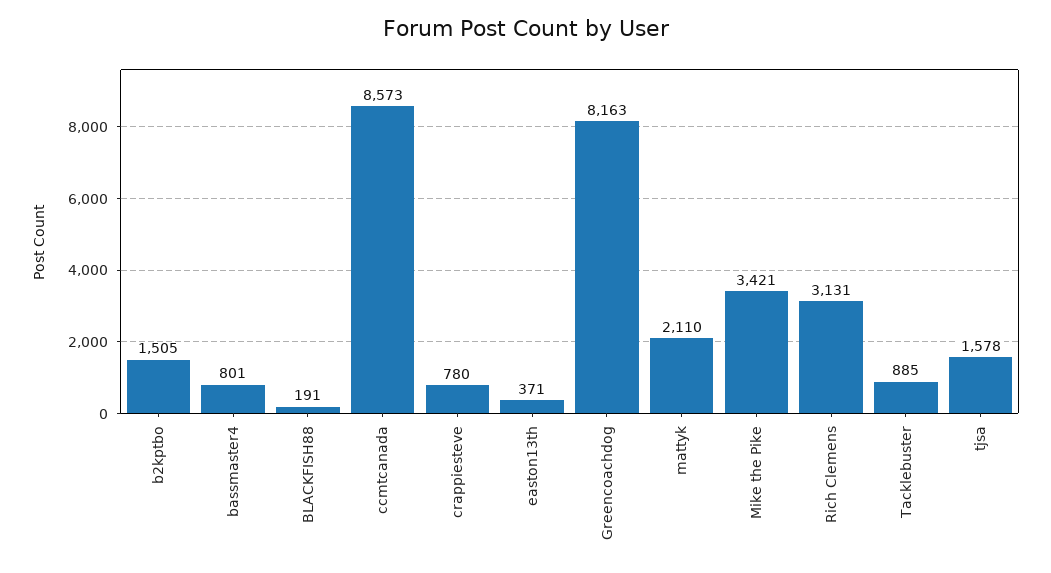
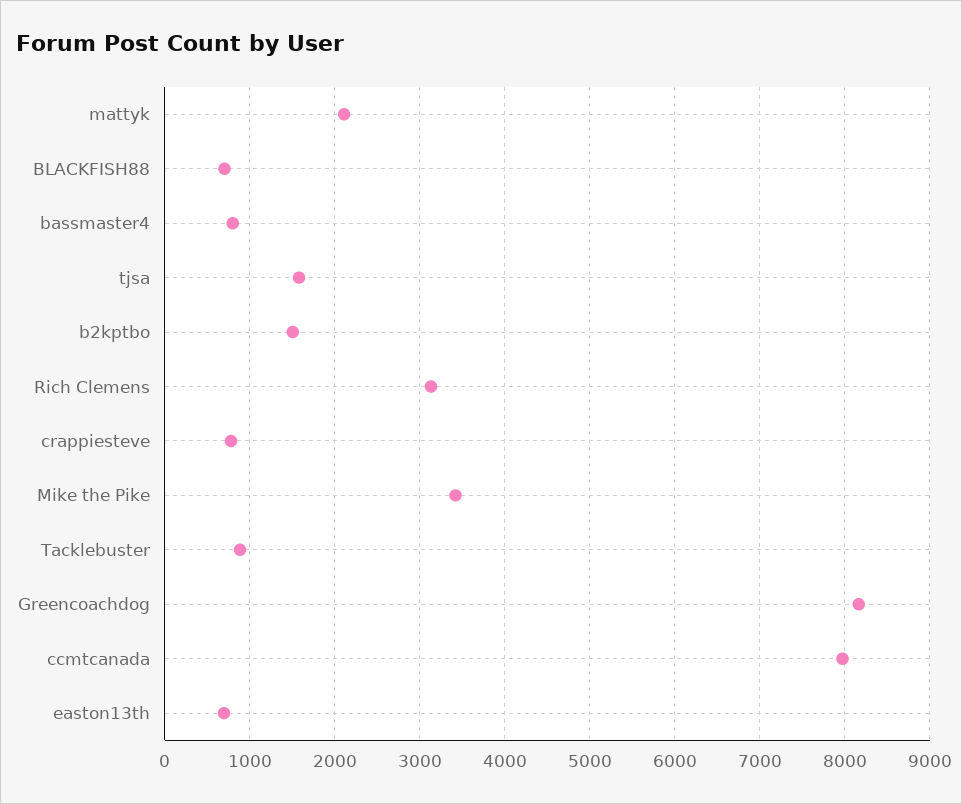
  {
    "b2kptbo": 1505,
    "bassmaster4": 801,
-   "BLACKFISH88": 191,
+   "BLACKFISH88": 700,
-   "ccmtcanada": 8573,
+   "ccmtcanada": 8000,
    "crappiesteve": 780,
-   "easton13th": 371,
+   "easton13th": 700,
    "Greencoachdog": 8163,
    "mattyk": 2110,
    "Mike the Pike": 3421,
    "Rich Clemens": 3131,
    "Tacklebuster": 885,
    "tjsa": 1578
  }

